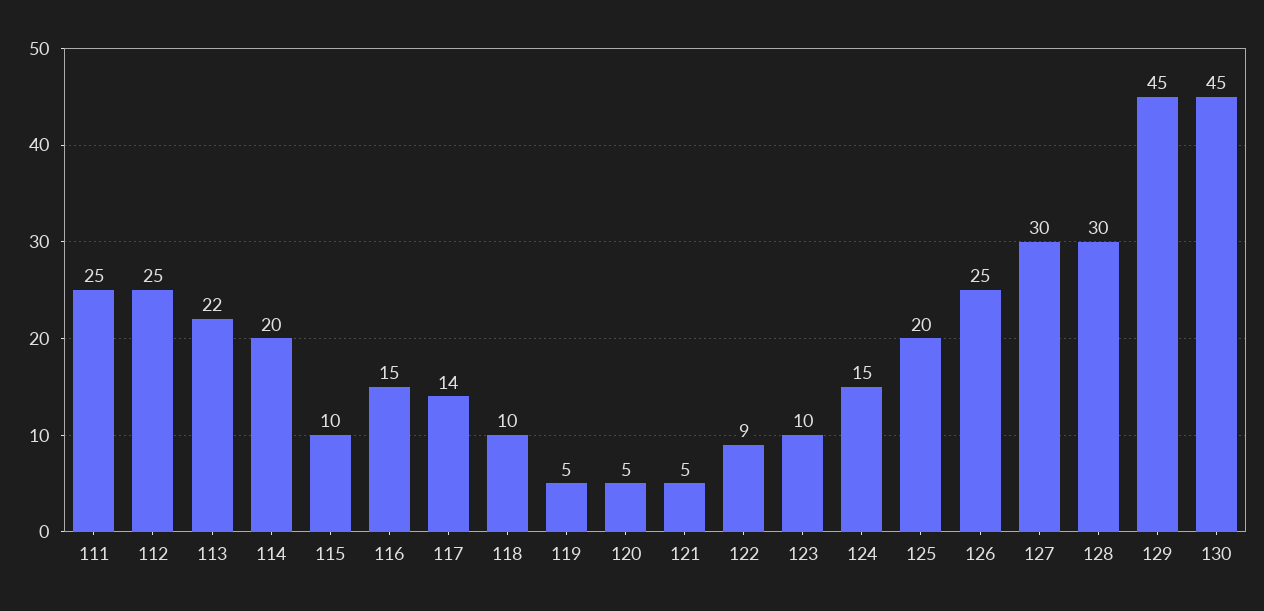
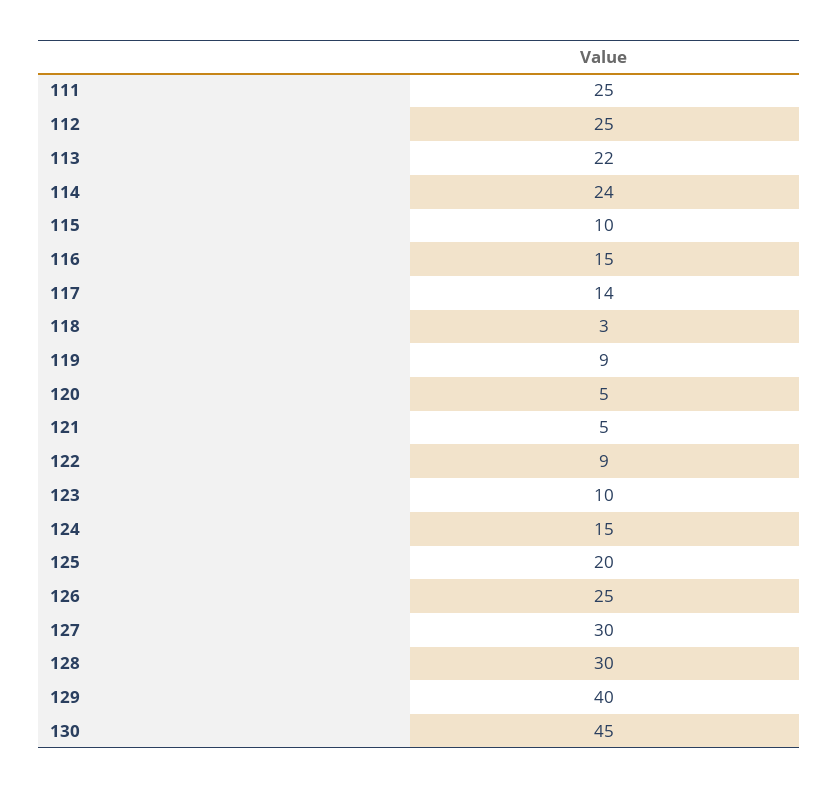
  {
    "111": 25,
    "112": 25,
    "113": 22,
-   "114": 20,
+   "114": 24,
    "115": 10,
    "116": 15,
    "117": 14,
-   "118": 10,
+   "118": 3,
-   "119": 5,
+   "119": 9,
    "120": 5,
    "121": 5,
    "122": 9,
    "123": 10,
    "124": 15,
    "125": 20,
    "126": 25,
    "127": 30,
    "128": 30,
-   "129": 45,
+   "129": 40,
    "130": 45
  }

